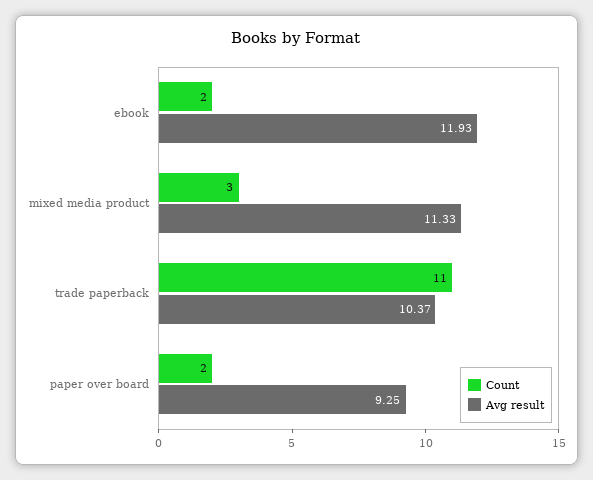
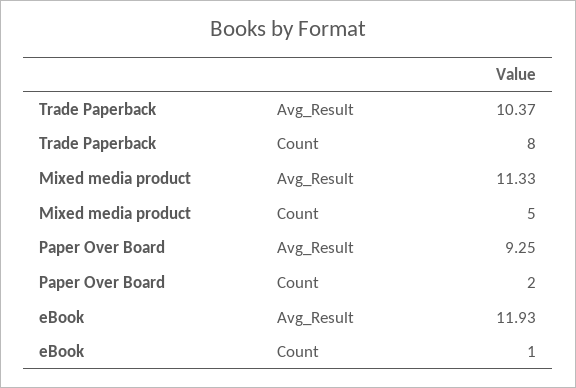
  {
    "Count": {
-     "ebook": 2,
+     "ebook": 1,
-     "mixed media product": 3,
+     "mixed media product": 5,
-     "trade paperback": 11,
+     "trade paperback": 8,
      "paper over board": 2
    },
    "Avg result": {
      "ebook": 11.93,
      "mixed media product": 11.33,
      "trade paperback": 10.37,
      "paper over board": 9.25
    }
  }

